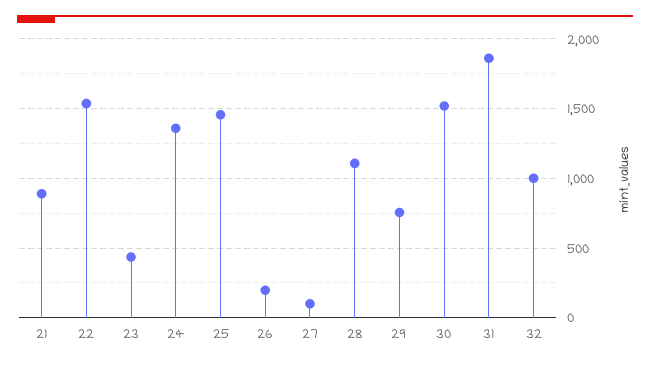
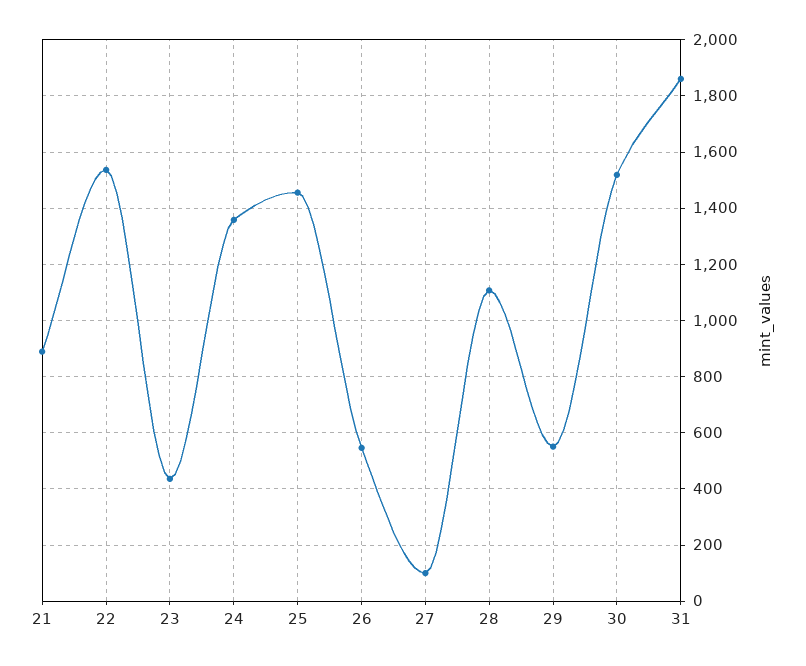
  {
    "21": 900,
    "22": 1525,
    "23": 425,
    "24": 1350,
    "25": 1450,
-   "26": 200,
+   "26": 550,
    "27": 100,
    "28": 1100,
-   "29": 750,
+   "29": 550,
    "30": 1525,
-   "31": 1850,
+   "31": 1850
-   "32": 1000
  }

